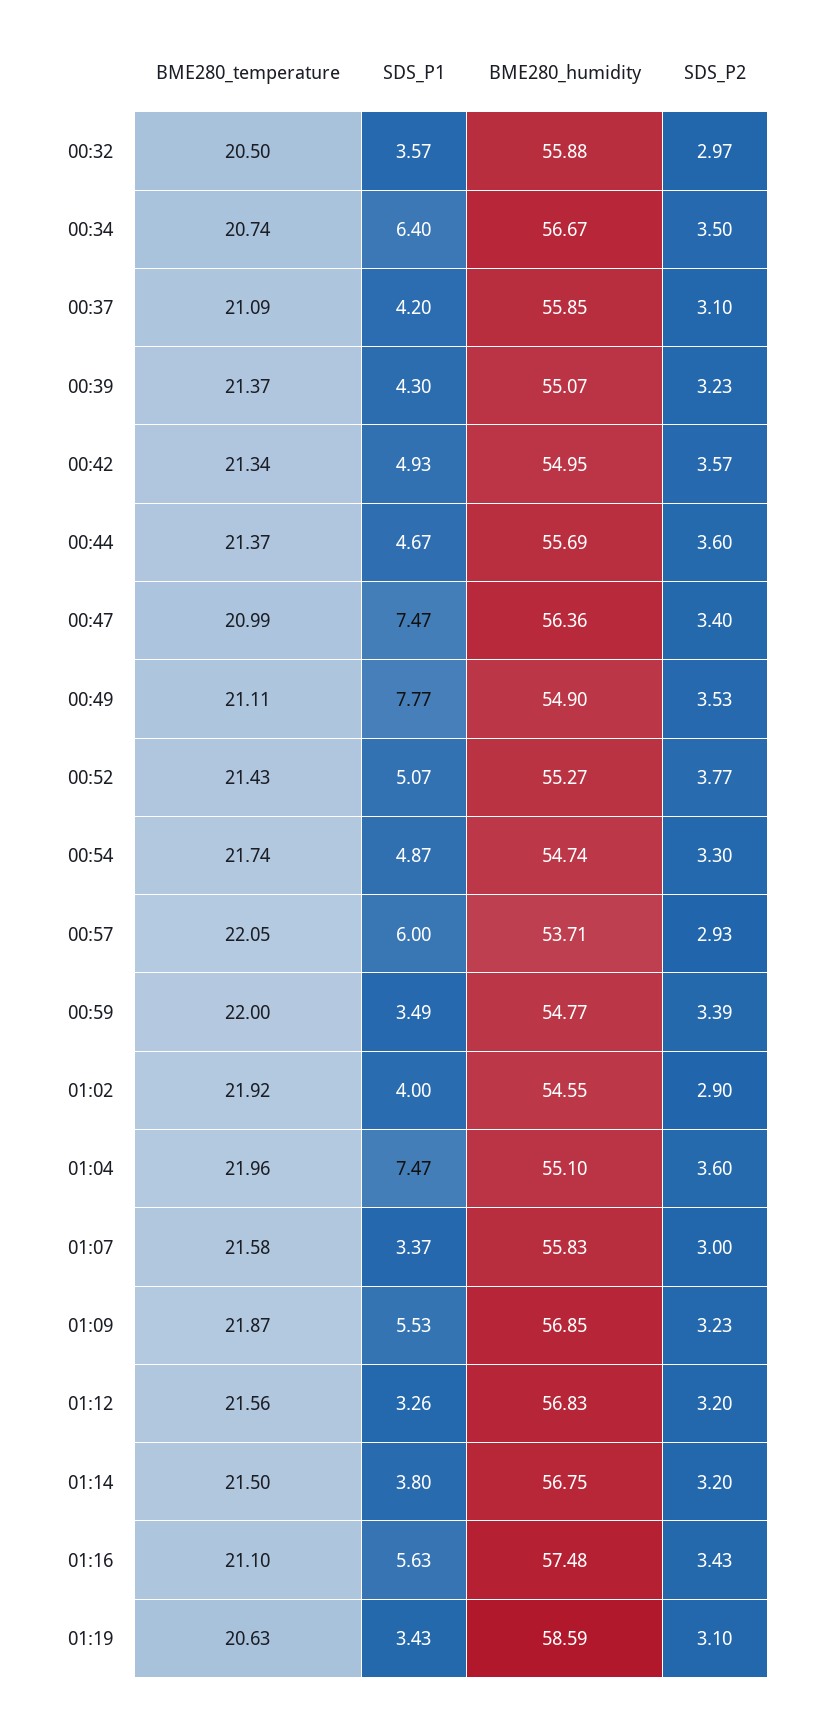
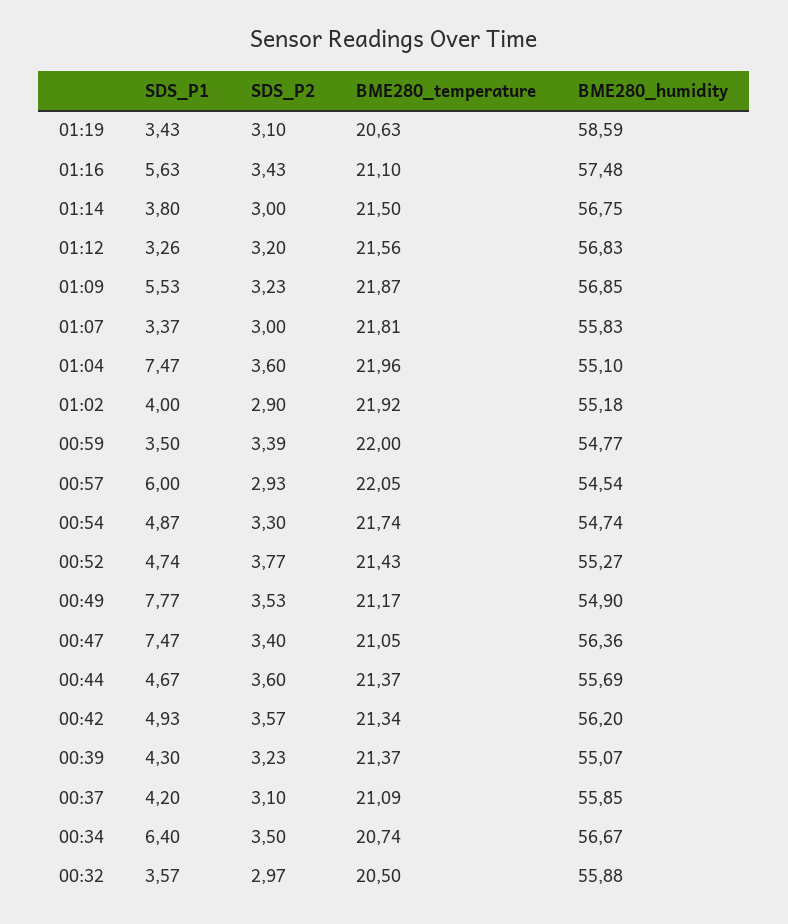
  {
    "BME280_temperature": {
      "00:32": 20.5,
      "00:34": 20.74,
      "00:37": 21.09,
      "00:39": 21.37,
      "00:42": 21.34,
      "00:44": 21.37,
-     "00:47": 20.99,
+     "00:47": 21.05,
-     "00:49": 21.11,
+     "00:49": 21.17,
      "00:52": 21.43,
      "00:54": 21.74,
      "00:57": 22.05,
      "00:59": 22,
      "01:02": 21.92,
      "01:04": 21.96,
-     "01:07": 21.58,
+     "01:07": 21.81,
      "01:09": 21.87,
      "01:12": 21.56,
      "01:14": 21.5,
      "01:16": 21.1,
      "01:19": 20.63
    },
    "SDS_P1": {
      "00:32": 3.57,
      "00:34": 6.4,
      "00:37": 4.2,
      "00:39": 4.3,
      "00:42": 4.93,
      "00:44": 4.67,
      "00:47": 7.47,
      "00:49": 7.77,
-     "00:52": 5.07,
+     "00:52": 4.74,
      "00:54": 4.87,
      "00:57": 6,
-     "00:59": 3.49,
+     "00:59": 3.5,
      "01:02": 4,
      "01:04": 7.47,
      "01:07": 3.37,
      "01:09": 5.53,
      "01:12": 3.26,
      "01:14": 3.8,
      "01:16": 5.63,
      "01:19": 3.43
    },
    "BME280_humidity": {
      "00:32": 55.88,
      "00:34": 56.67,
      "00:37": 55.85,
      "00:39": 55.07,
-     "00:42": 54.95,
+     "00:42": 56.2,
      "00:44": 55.69,
      "00:47": 56.36,
      "00:49": 54.9,
      "00:52": 55.27,
      "00:54": 54.74,
-     "00:57": 53.71,
+     "00:57": 54.54,
      "00:59": 54.77,
-     "01:02": 54.55,
+     "01:02": 55.18,
      "01:04": 55.1,
      "01:07": 55.83,
      "01:09": 56.85,
      "01:12": 56.83,
      "01:14": 56.75,
      "01:16": 57.48,
      "01:19": 58.59
    },
    "SDS_P2": {
      "00:32": 2.97,
      "00:34": 3.5,
      "00:37": 3.1,
      "00:39": 3.23,
      "00:42": 3.57,
      "00:44": 3.6,
      "00:47": 3.4,
      "00:49": 3.53,
      "00:52": 3.77,
      "00:54": 3.3,
      "00:57": 2.93,
      "00:59": 3.39,
      "01:02": 2.9,
      "01:04": 3.6,
      "01:07": 3,
      "01:09": 3.23,
      "01:12": 3.2,
-     "01:14": 3.2,
+     "01:14": 3,
      "01:16": 3.43,
      "01:19": 3.1
    }
  }

